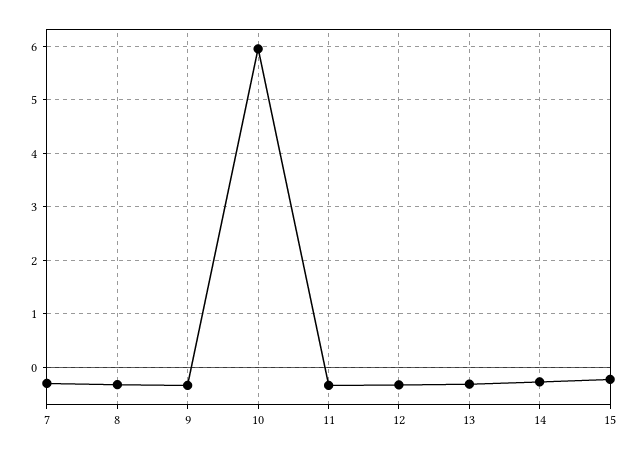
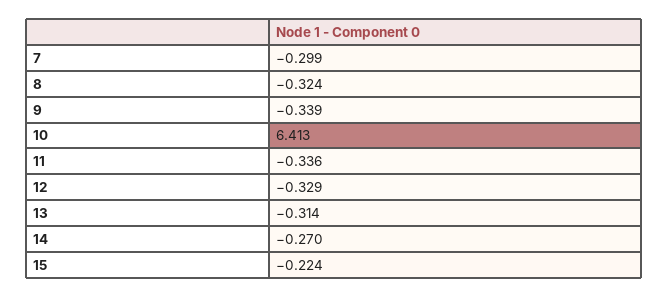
  {
    "7": -0.299,
    "8": -0.324,
    "9": -0.339,
-   "10": 6,
+   "10": 6.413,
    "11": -0.336,
    "12": -0.329,
    "13": -0.314,
    "14": -0.27,
    "15": -0.224
  }

